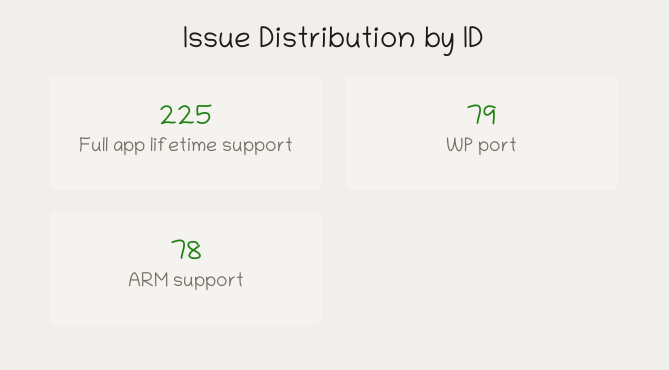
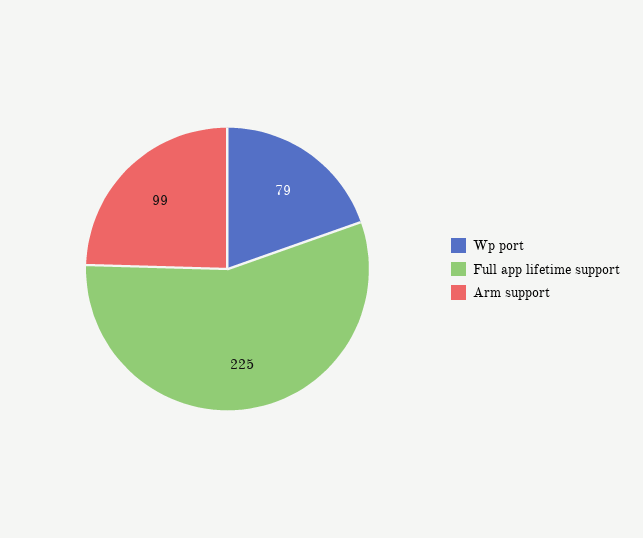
  {
    "Full app lifetime support": 225,
    "WP port": 79,
-   "ARM support": 78
+   "ARM support": 99
  }

